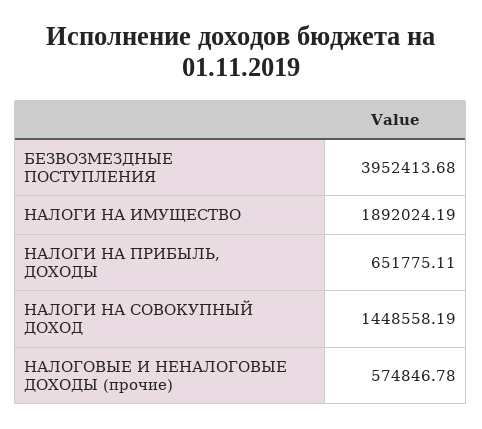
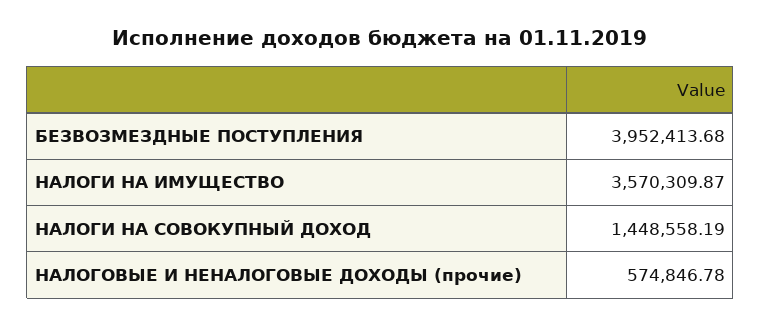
  {
    "БЕЗВОЗМЕЗДНЫЕ ПОСТУПЛЕНИЯ": 3952413.68,
-   "НАЛОГИ НА ИМУЩЕСТВО": 1892024.19,
+   "НАЛОГИ НА ИМУЩЕСТВО": 3570309.87,
-   "НАЛОГИ НА ПРИБЫЛЬ, ДОХОДЫ": 651775.11,
    "НАЛОГИ НА СОВОКУПНЫЙ ДОХОД": 1448558.19,
    "НАЛОГОВЫЕ И НЕНАЛОГОВЫЕ ДОХОДЫ (прочие)": 574846.78
  }

